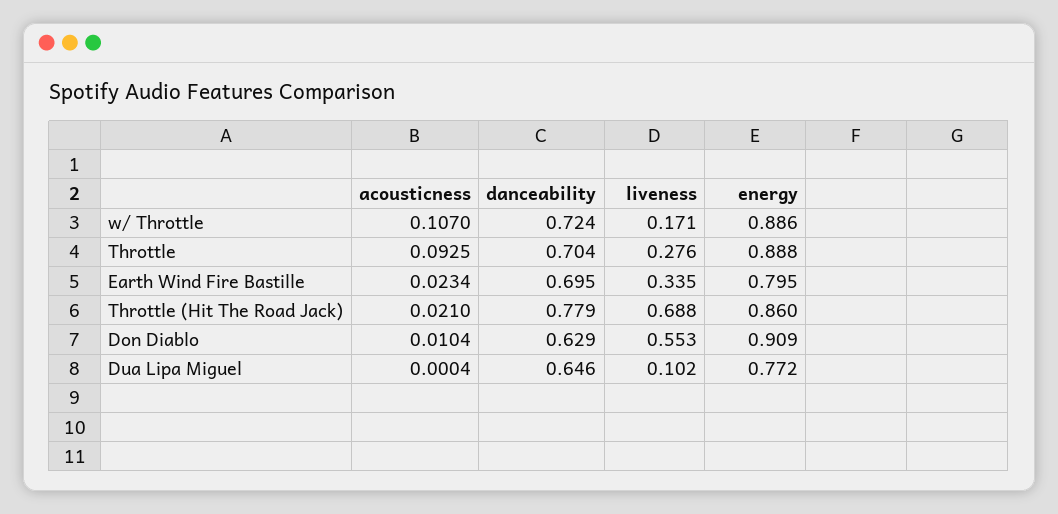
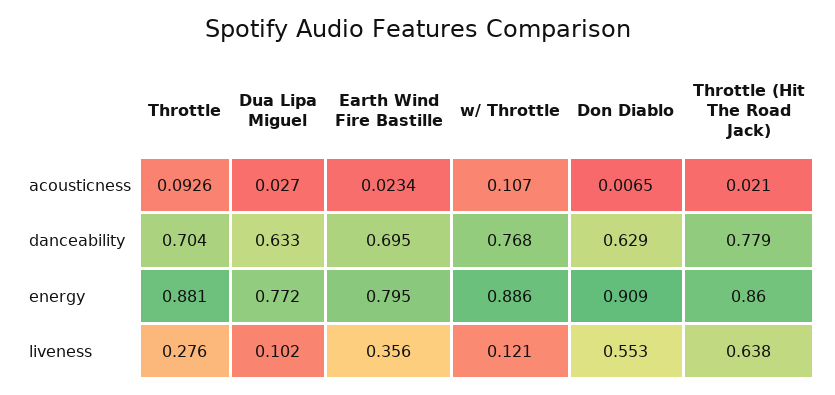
  {
    "acousticness": {
      "w/ Throttle": 0.107,
-     "Throttle": 0.0925,
+     "Throttle": 0.0926,
      "Earth Wind Fire Bastille": 0.0234,
      "Throttle (Hit The Road Jack)": 0.021,
-     "Don Diablo": 0.0104,
+     "Don Diablo": 0.0065,
-     "Dua Lipa Miguel": 0.0004
+     "Dua Lipa Miguel": 0.027
    },
    "danceability": {
-     "w/ Throttle": 0.724,
+     "w/ Throttle": 0.768,
      "Throttle": 0.704,
      "Earth Wind Fire Bastille": 0.695,
      "Throttle (Hit The Road Jack)": 0.779,
      "Don Diablo": 0.629,
-     "Dua Lipa Miguel": 0.646
+     "Dua Lipa Miguel": 0.633
    },
    "liveness": {
-     "w/ Throttle": 0.171,
+     "w/ Throttle": 0.121,
      "Throttle": 0.276,
-     "Earth Wind Fire Bastille": 0.335,
+     "Earth Wind Fire Bastille": 0.356,
-     "Throttle (Hit The Road Jack)": 0.688,
+     "Throttle (Hit The Road Jack)": 0.638,
      "Don Diablo": 0.553,
      "Dua Lipa Miguel": 0.102
    },
    "energy": {
      "w/ Throttle": 0.886,
-     "Throttle": 0.888,
+     "Throttle": 0.881,
      "Earth Wind Fire Bastille": 0.795,
      "Throttle (Hit The Road Jack)": 0.86,
      "Don Diablo": 0.909,
      "Dua Lipa Miguel": 0.772
    }
  }

